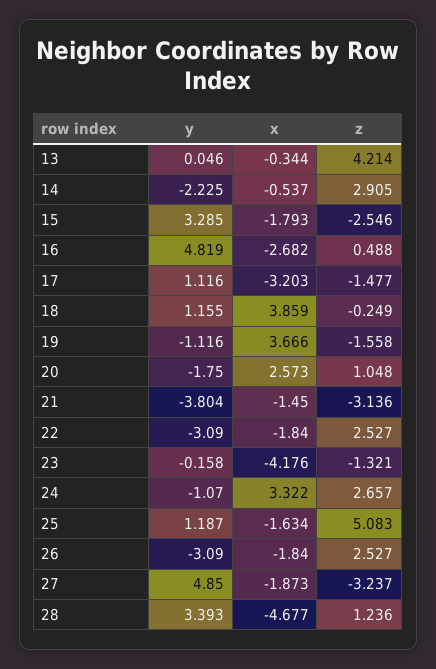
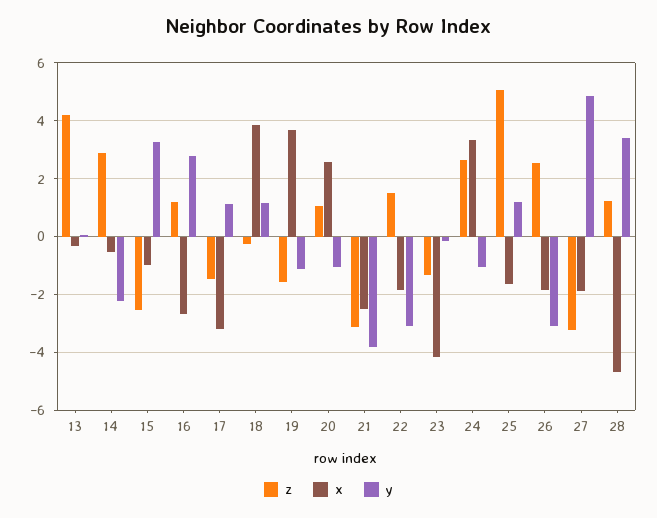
  {
    "y": {
      "13": 0.046,
      "14": -2.225,
      "15": 3.285,
-     "16": 4.819,
+     "16": 2.75,
      "17": 1.116,
      "18": 1.155,
      "19": -1.116,
-     "20": -1.75,
+     "20": -1,
      "21": -3.804,
      "22": -3.09,
      "23": -0.158,
      "24": -1.07,
      "25": 1.187,
      "26": -3.09,
      "27": 4.85,
      "28": 3.393
    },
    "x": {
      "13": -0.344,
      "14": -0.537,
-     "15": -1.793,
+     "15": -1,
      "16": -2.682,
      "17": -3.203,
      "18": 3.859,
      "19": 3.666,
      "20": 2.573,
-     "21": -1.45,
+     "21": -2.5,
      "22": -1.84,
      "23": -4.176,
      "24": 3.322,
      "25": -1.634,
      "26": -1.84,
      "27": -1.873,
      "28": -4.677
    },
    "z": {
      "13": 4.214,
      "14": 2.905,
      "15": -2.546,
-     "16": 0.488,
+     "16": 1.25,
      "17": -1.477,
      "18": -0.249,
      "19": -1.558,
      "20": 1.048,
      "21": -3.136,
-     "22": 2.527,
+     "22": 1.5,
      "23": -1.321,
      "24": 2.657,
      "25": 5.083,
      "26": 2.527,
      "27": -3.237,
      "28": 1.236
    }
  }

